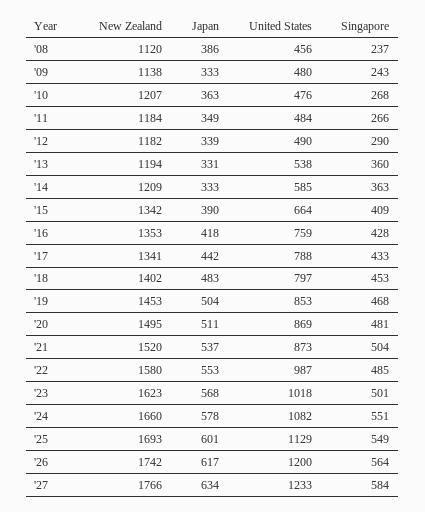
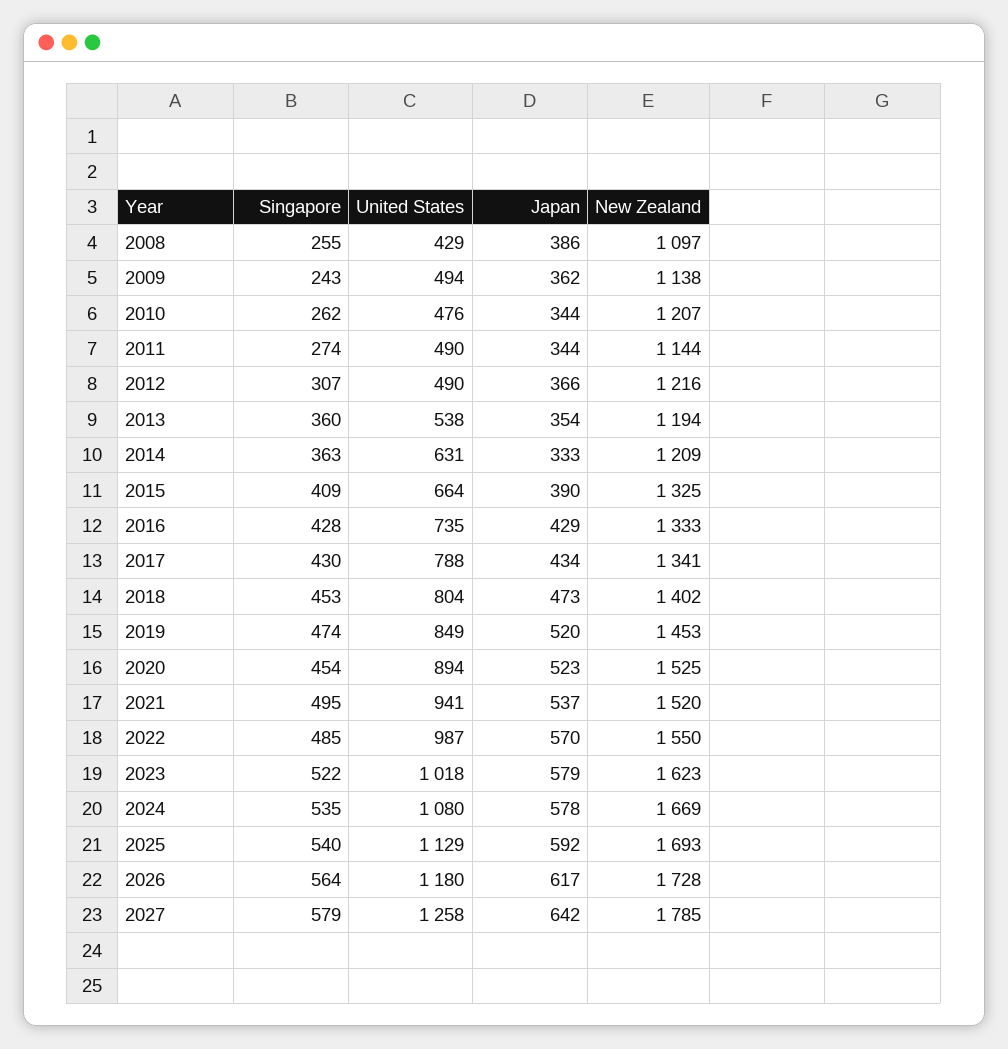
  {
    "New Zealand": {
-     "'08": 1120,
+     "'08": 1097,
      "'09": 1138,
      "'10": 1207,
-     "'11": 1184,
+     "'11": 1144,
-     "'12": 1182,
+     "'12": 1216,
      "'13": 1194,
      "'14": 1209,
-     "'15": 1342,
+     "'15": 1325,
-     "'16": 1353,
+     "'16": 1333,
      "'17": 1341,
      "'18": 1402,
      "'19": 1453,
-     "'20": 1495,
+     "'20": 1525,
      "'21": 1520,
-     "'22": 1580,
+     "'22": 1550,
      "'23": 1623,
-     "'24": 1660,
+     "'24": 1669,
      "'25": 1693,
-     "'26": 1742,
+     "'26": 1728,
-     "'27": 1766
+     "'27": 1785
    },
    "Japan": {
      "'08": 386,
-     "'09": 333,
+     "'09": 362,
-     "'10": 363,
+     "'10": 344,
-     "'11": 349,
+     "'11": 344,
-     "'12": 339,
+     "'12": 366,
-     "'13": 331,
+     "'13": 354,
      "'14": 333,
      "'15": 390,
-     "'16": 418,
+     "'16": 429,
-     "'17": 442,
+     "'17": 434,
-     "'18": 483,
+     "'18": 473,
-     "'19": 504,
+     "'19": 520,
-     "'20": 511,
+     "'20": 523,
      "'21": 537,
-     "'22": 553,
+     "'22": 570,
-     "'23": 568,
+     "'23": 579,
      "'24": 578,
-     "'25": 601,
+     "'25": 592,
      "'26": 617,
-     "'27": 634
+     "'27": 642
    },
    "United States": {
-     "'08": 456,
+     "'08": 429,
-     "'09": 480,
+     "'09": 494,
      "'10": 476,
-     "'11": 484,
+     "'11": 490,
      "'12": 490,
      "'13": 538,
-     "'14": 585,
+     "'14": 631,
      "'15": 664,
-     "'16": 759,
+     "'16": 735,
      "'17": 788,
-     "'18": 797,
+     "'18": 804,
-     "'19": 853,
+     "'19": 849,
-     "'20": 869,
+     "'20": 894,
-     "'21": 873,
+     "'21": 941,
      "'22": 987,
      "'23": 1018,
-     "'24": 1082,
+     "'24": 1080,
      "'25": 1129,
-     "'26": 1200,
+     "'26": 1180,
-     "'27": 1233
+     "'27": 1258
    },
    "Singapore": {
-     "'08": 237,
+     "'08": 255,
      "'09": 243,
-     "'10": 268,
+     "'10": 262,
-     "'11": 266,
+     "'11": 274,
-     "'12": 290,
+     "'12": 307,
      "'13": 360,
      "'14": 363,
      "'15": 409,
      "'16": 428,
-     "'17": 433,
+     "'17": 430,
      "'18": 453,
-     "'19": 468,
+     "'19": 474,
-     "'20": 481,
+     "'20": 454,
-     "'21": 504,
+     "'21": 495,
      "'22": 485,
-     "'23": 501,
+     "'23": 522,
-     "'24": 551,
+     "'24": 535,
-     "'25": 549,
+     "'25": 540,
      "'26": 564,
-     "'27": 584
+     "'27": 579
    }
  }

